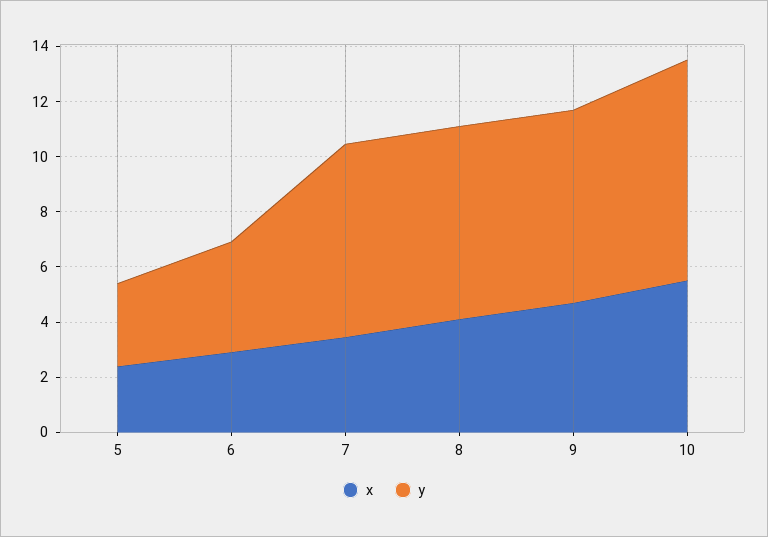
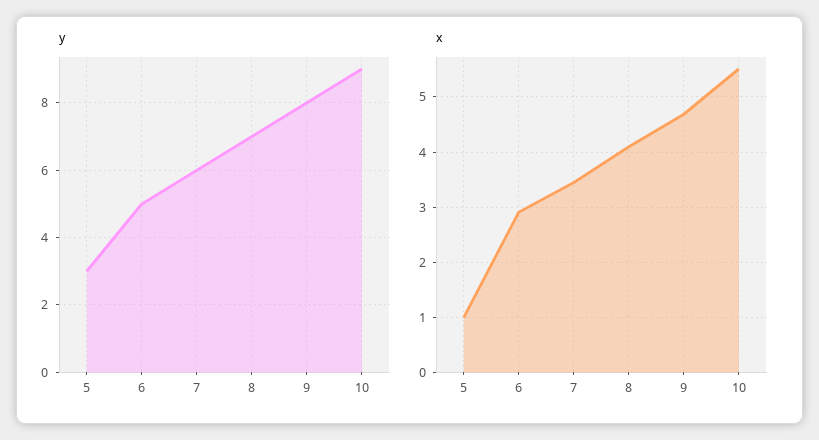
  {
    "x": {
-     "5": 2.5,
+     "5": 1,
      "6": 3,
      "7": 3.4,
      "8": 4.2,
      "9": 4.6,
      "10": 5.6
    },
    "y": {
      "5": 3,
-     "6": 4,
+     "6": 5,
-     "7": 7,
+     "7": 6,
      "8": 7,
-     "9": 7,
+     "9": 8,
-     "10": 8
+     "10": 9
    }
  }

